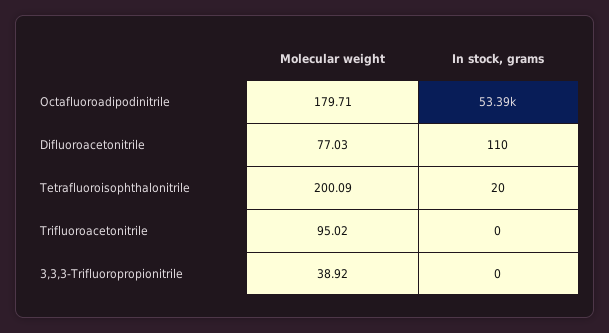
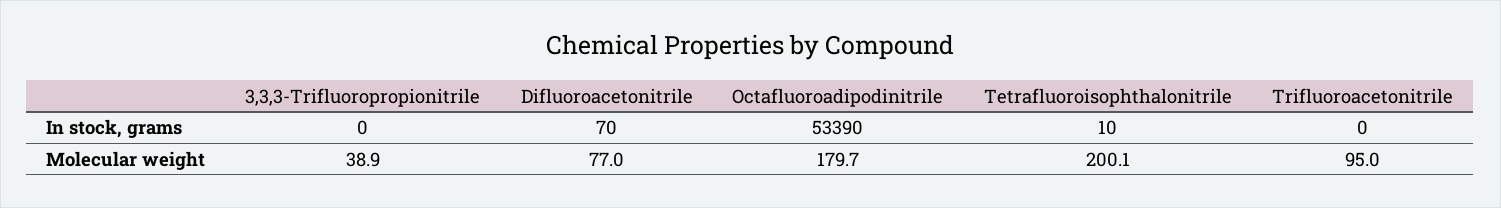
  {
    "Molecular weight": {
      "Octafluoroadipodinitrile": 179.71,
      "Difluoroacetonitrile": 77.03,
      "Tetrafluoroisophthalonitrile": 200.09,
      "Trifluoroacetonitrile": 95.02,
      "3,3,3-Trifluoropropionitrile": 38.92
    },
    "In stock, grams": {
      "Octafluoroadipodinitrile": 53390,
-     "Difluoroacetonitrile": 110,
+     "Difluoroacetonitrile": 70,
-     "Tetrafluoroisophthalonitrile": 20,
+     "Tetrafluoroisophthalonitrile": 10,
      "Trifluoroacetonitrile": 0,
      "3,3,3-Trifluoropropionitrile": 0
    }
  }

